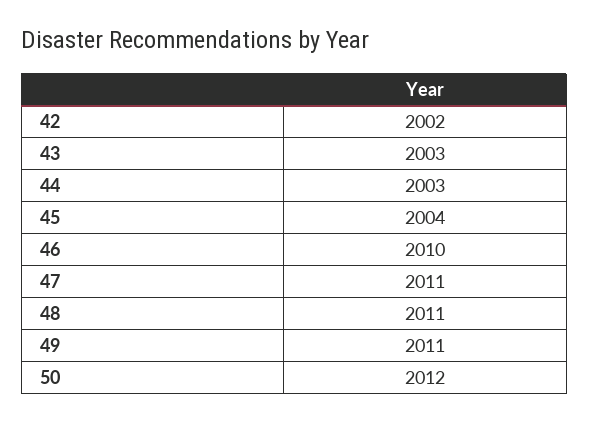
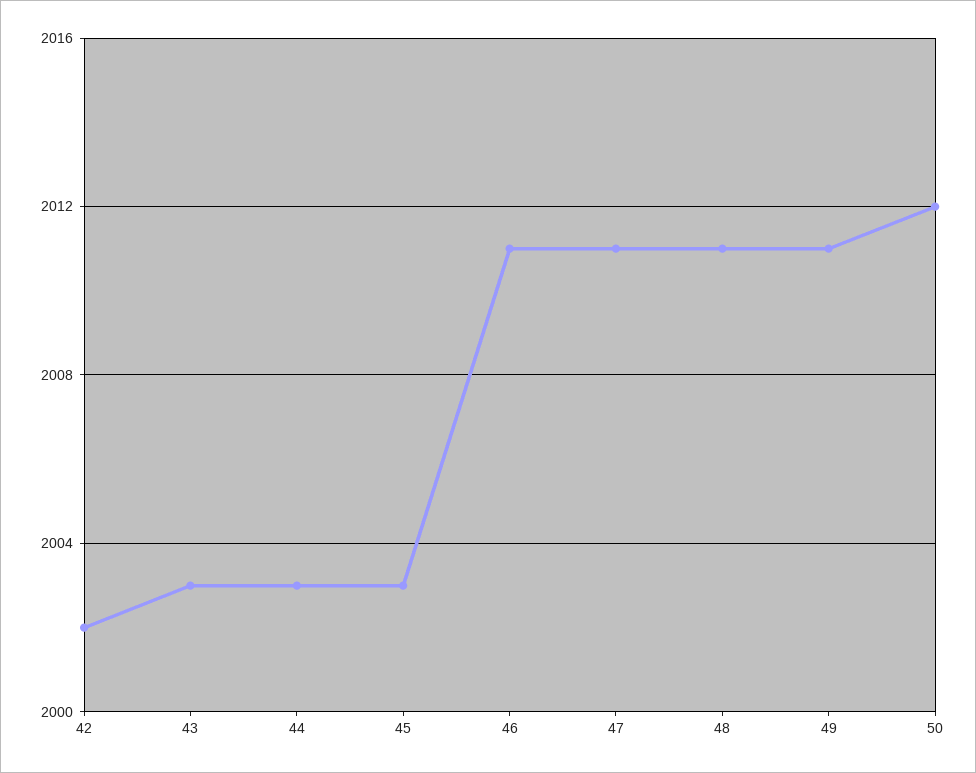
  {
    "42": 2002,
    "43": 2003,
    "44": 2003,
-   "45": 2004,
+   "45": 2003,
-   "46": 2010,
+   "46": 2011,
    "47": 2011,
    "48": 2011,
    "49": 2011,
    "50": 2012
  }

